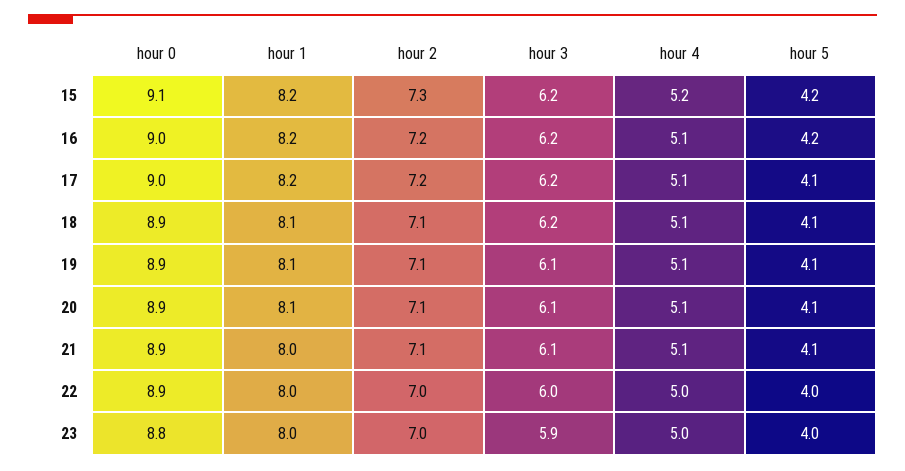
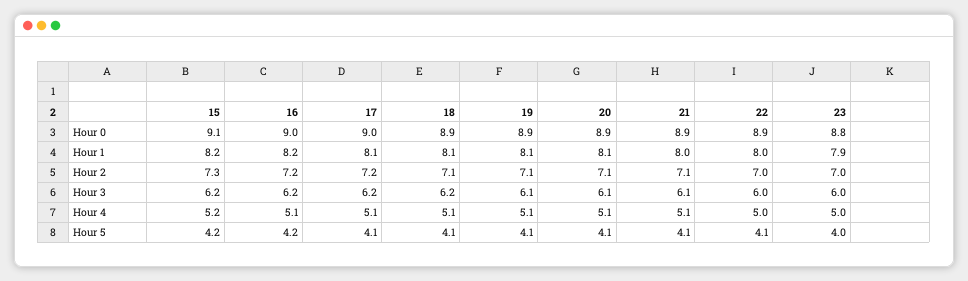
  {
    "hour 0": {
      "15": 9.1,
      "16": 9,
      "17": 9,
      "18": 8.9,
      "19": 8.9,
      "20": 8.9,
      "21": 8.9,
      "22": 8.9,
      "23": 8.8
    },
    "hour 1": {
      "15": 8.2,
      "16": 8.2,
-     "17": 8.2,
+     "17": 8.1,
      "18": 8.1,
      "19": 8.1,
      "20": 8.1,
      "21": 8,
      "22": 8,
-     "23": 8
+     "23": 7.9
    },
    "hour 2": {
      "15": 7.3,
      "16": 7.2,
      "17": 7.2,
      "18": 7.1,
      "19": 7.1,
      "20": 7.1,
      "21": 7.1,
      "22": 7,
      "23": 7
    },
    "hour 3": {
      "15": 6.2,
      "16": 6.2,
      "17": 6.2,
      "18": 6.2,
      "19": 6.1,
      "20": 6.1,
      "21": 6.1,
      "22": 6,
-     "23": 5.9
+     "23": 6
    },
    "hour 4": {
      "15": 5.2,
      "16": 5.1,
      "17": 5.1,
      "18": 5.1,
      "19": 5.1,
      "20": 5.1,
      "21": 5.1,
      "22": 5,
      "23": 5
    },
    "hour 5": {
      "15": 4.2,
      "16": 4.2,
      "17": 4.1,
      "18": 4.1,
      "19": 4.1,
      "20": 4.1,
      "21": 4.1,
-     "22": 4,
+     "22": 4.1,
      "23": 4
    }
  }

